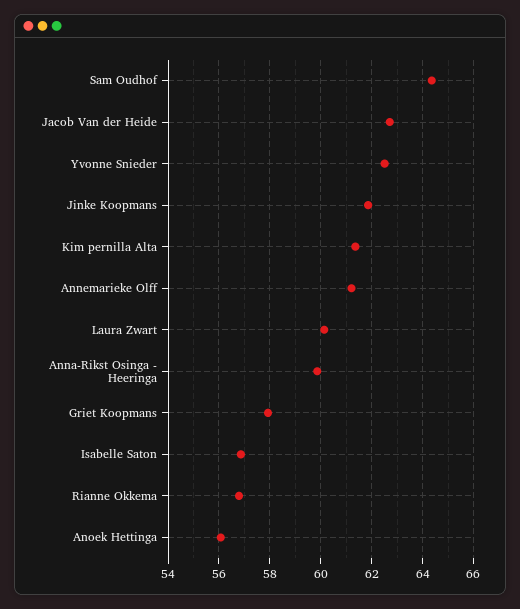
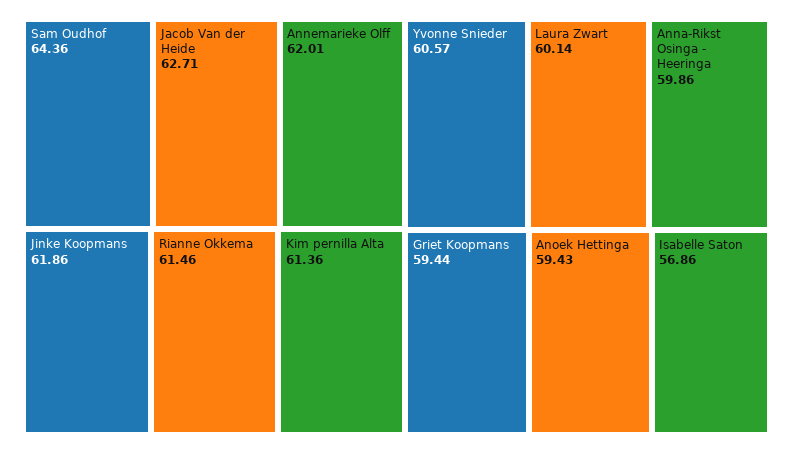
  {
    "Sam Oudhof": 64.36,
    "Jacob Van der Heide": 62.71,
-   "Yvonne Snieder": 62.5,
+   "Yvonne Snieder": 60.57,
    "Jinke Koopmans": 61.86,
    "Kim pernilla Alta": 61.36,
-   "Annemarieke Olff": 61.25,
+   "Annemarieke Olff": 62.01,
    "Laura Zwart": 60.14,
    "Anna-Rikst Osinga - Heeringa": 59.86,
-   "Griet Koopmans": 58,
+   "Griet Koopmans": 59.44,
    "Isabelle Saton": 56.86,
-   "Rianne Okkema": 56.75,
+   "Rianne Okkema": 61.46,
-   "Anoek Hettinga": 56
+   "Anoek Hettinga": 59.43
  }

